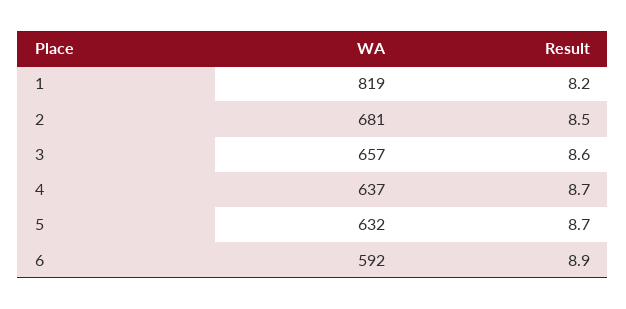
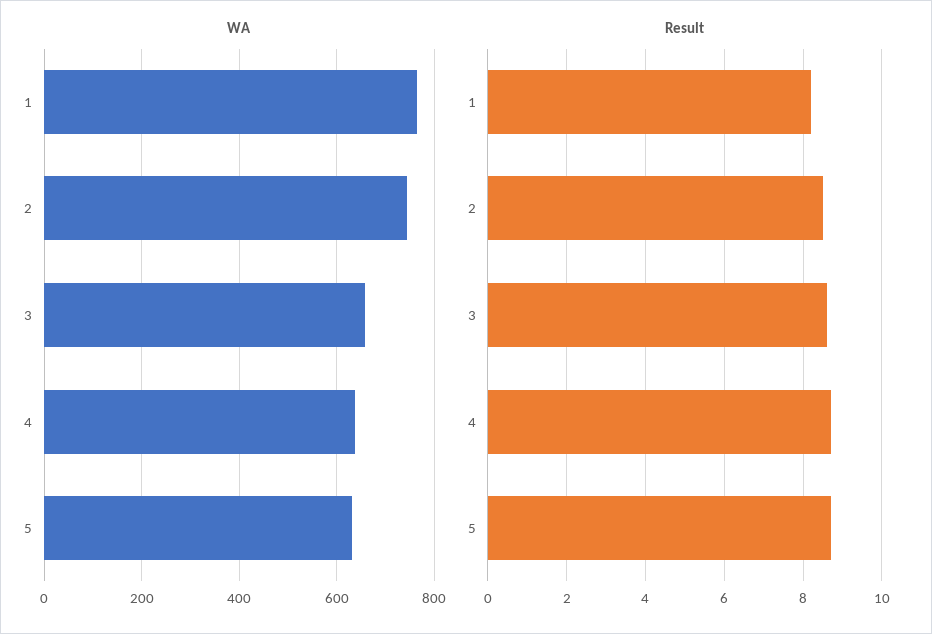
  {
    "WA": {
-     "1": 819,
+     "1": 760,
-     "2": 681,
+     "2": 740,
      "3": 657,
      "4": 637,
-     "5": 632,
+     "5": 632
-     "6": 592
    },
    "Result": {
      "1": 8.2,
      "2": 8.5,
      "3": 8.6,
      "4": 8.7,
-     "5": 8.7,
+     "5": 8.7
-     "6": 8.9
    }
  }

